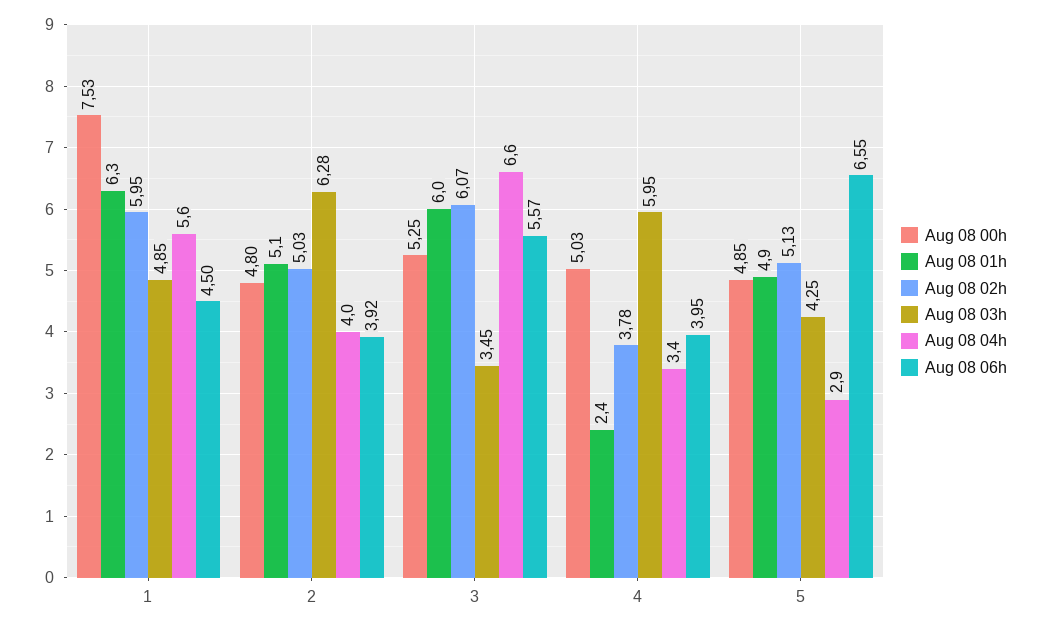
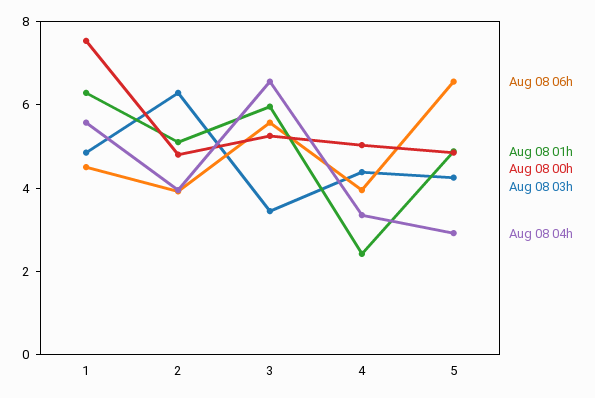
  {
    "Aug 08 00h": {
      "1": 7.53,
      "2": 4.8,
      "3": 5.25,
      "4": 5.03,
      "5": 4.85
    },
    "Aug 08 01h": {
      "1": 6.3,
      "2": 5.1,
      "3": 6,
      "4": 2.4,
      "5": 4.9
    },
-   "Aug 08 02h": {
-     "1": 5.95,
-     "2": 5.03,
-     "3": 6.07,
-     "4": 3.78,
-     "5": 5.13
-   },
    "Aug 08 03h": {
      "1": 4.85,
      "2": 6.28,
      "3": 3.45,
-     "4": 5.95,
+     "4": 4.5,
      "5": 4.25
    },
    "Aug 08 04h": {
      "1": 5.6,
      "2": 4,
      "3": 6.6,
      "4": 3.4,
      "5": 2.9
    },
    "Aug 08 06h": {
      "1": 4.5,
      "2": 3.92,
      "3": 5.57,
      "4": 3.95,
      "5": 6.55
    }
  }

